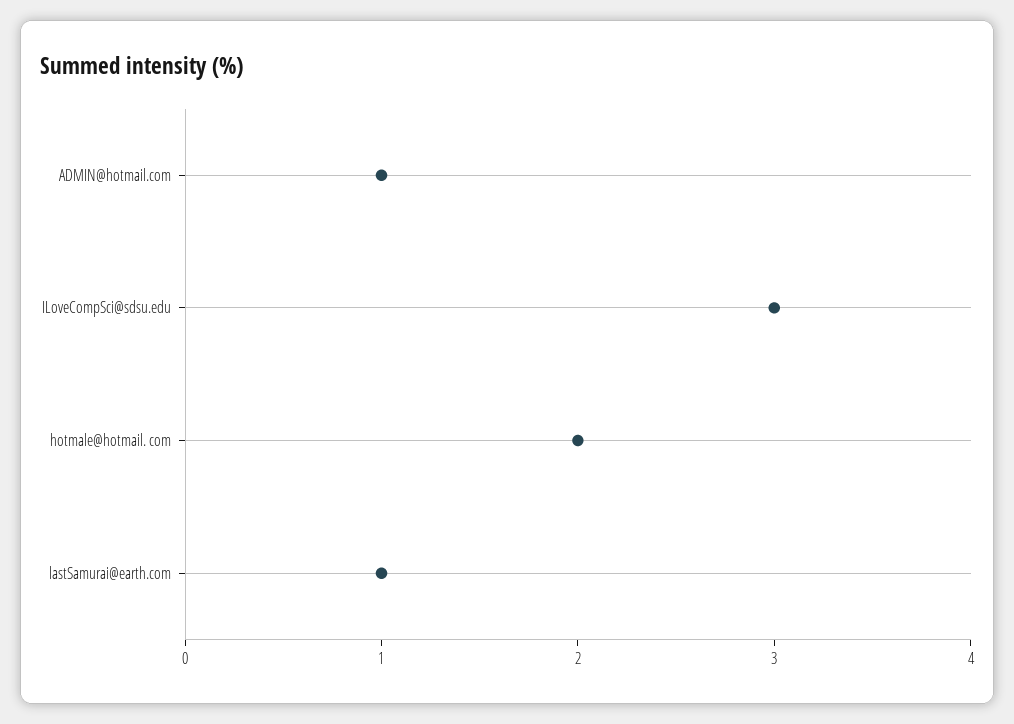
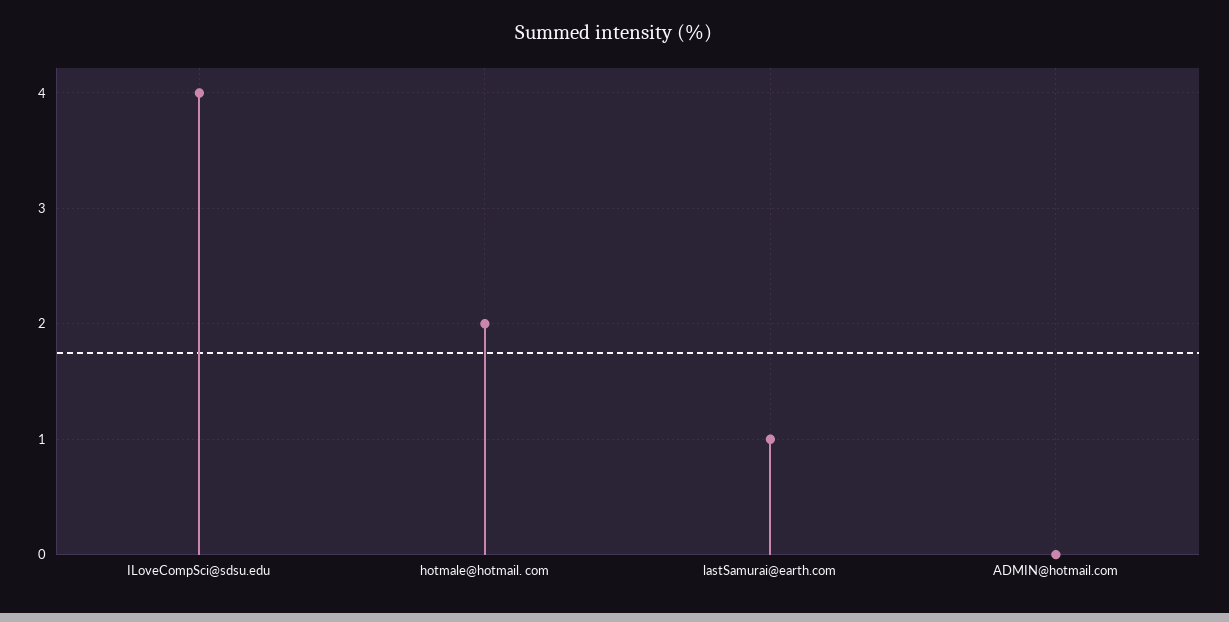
  {
-   "ADMIN@hotmail.com": 1,
+   "ADMIN@hotmail.com": 0,
-   "ILoveCompSci@sdsu.edu": 3,
+   "ILoveCompSci@sdsu.edu": 4,
    "hotmale@hotmail. com": 2,
    "lastSamurai@earth.com": 1
  }

